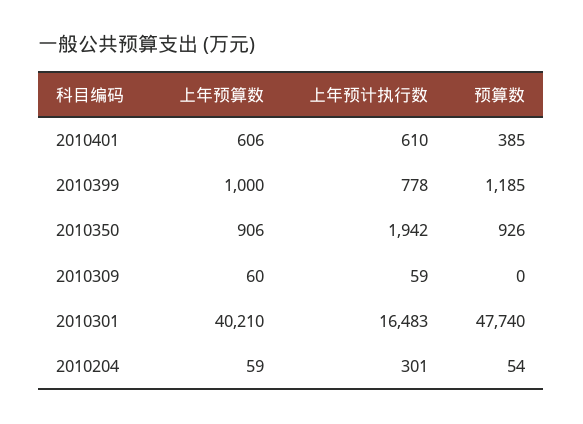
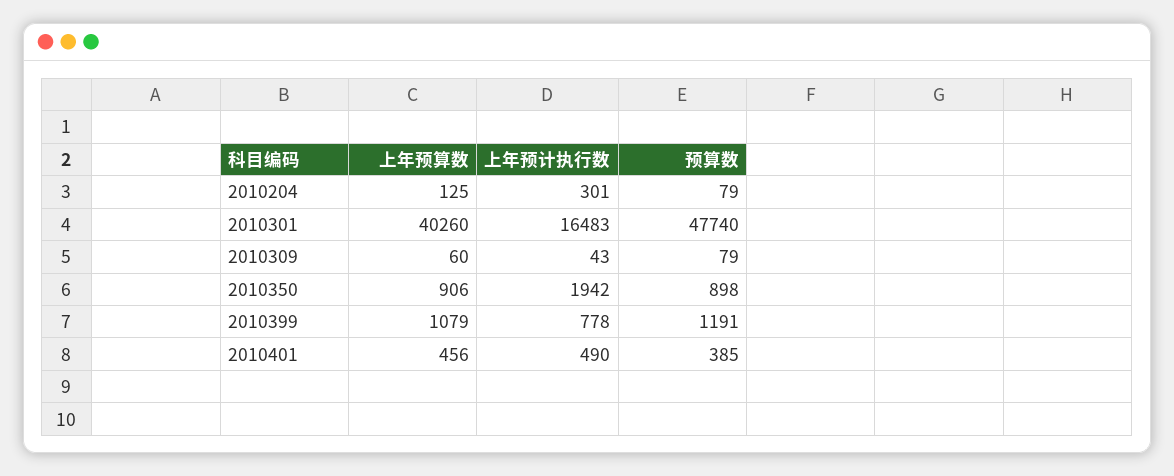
  {
    "上年预算数": {
-     "2010401": 606,
+     "2010401": 456,
-     "2010399": 1000,
+     "2010399": 1079,
      "2010350": 906,
      "2010309": 60,
-     "2010301": 40210,
+     "2010301": 40260,
-     "2010204": 59
+     "2010204": 125
    },
    "上年预计执行数": {
-     "2010401": 610,
+     "2010401": 490,
      "2010399": 778,
      "2010350": 1942,
-     "2010309": 59,
+     "2010309": 43,
      "2010301": 16483,
      "2010204": 301
    },
    "预算数": {
      "2010401": 385,
-     "2010399": 1185,
+     "2010399": 1191,
-     "2010350": 926,
+     "2010350": 898,
-     "2010309": 0,
+     "2010309": 79,
      "2010301": 47740,
-     "2010204": 54
+     "2010204": 79
    }
  }

